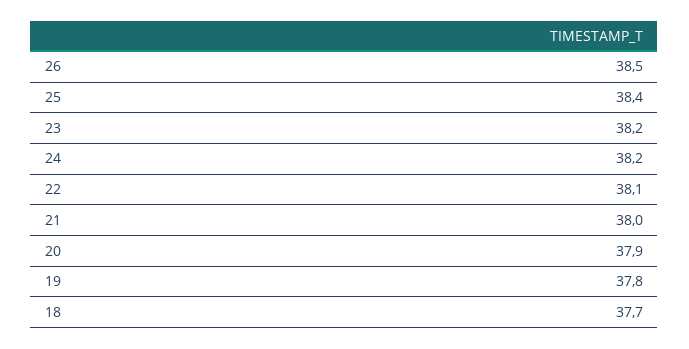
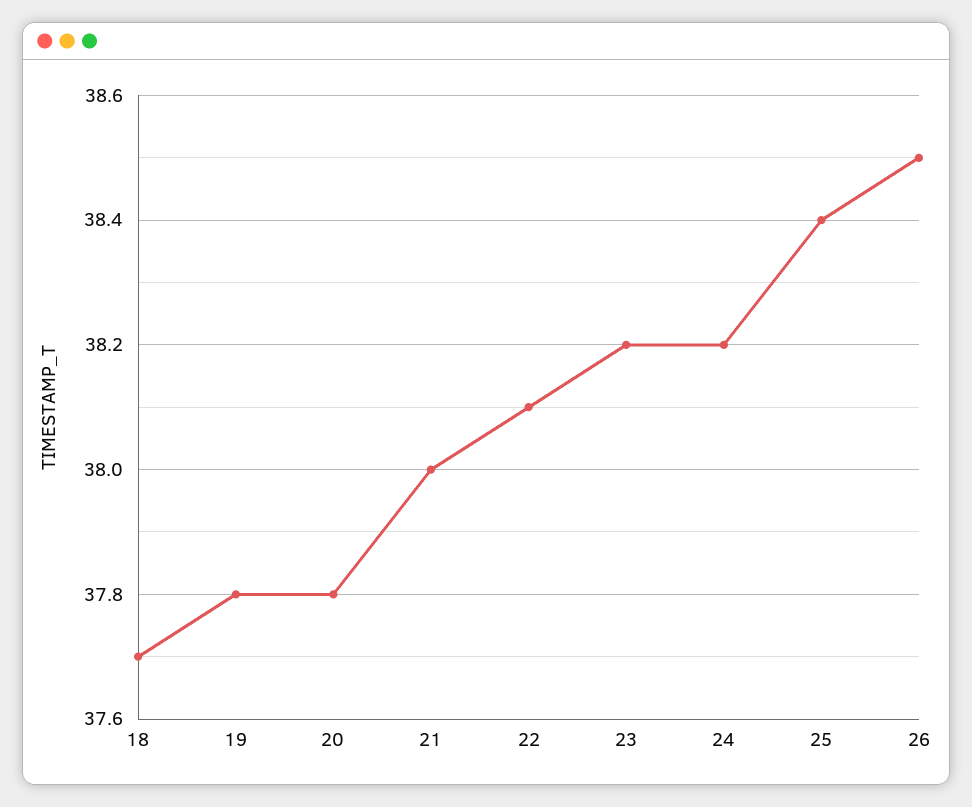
  {
    "26": 38.5,
    "25": 38.4,
    "23": 38.2,
    "24": 38.2,
    "22": 38.1,
    "21": 38,
-   "20": 37.9,
+   "20": 37.8,
    "19": 37.8,
    "18": 37.7
  }

